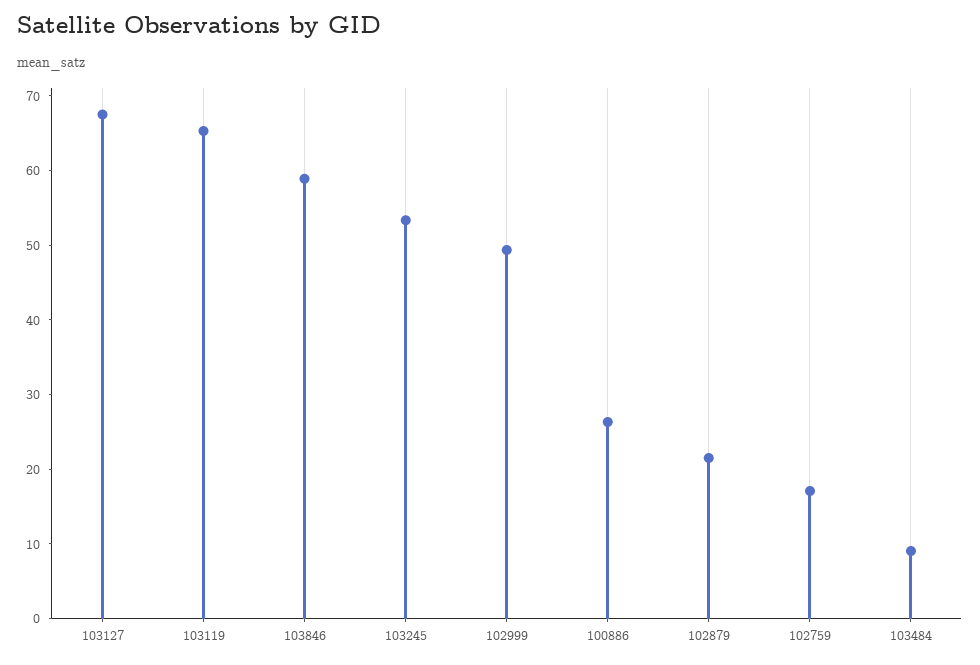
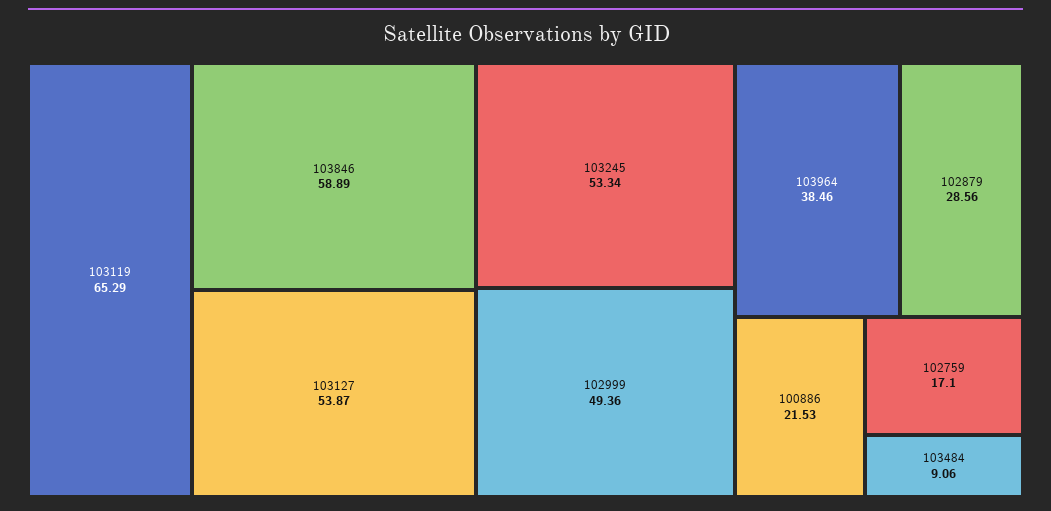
  {
-   "103127": 68,
+   "103127": 53.87,
    "103119": 65.29,
    "103846": 58.89,
    "103245": 53.34,
    "102999": 49.36,
-   "100886": 26,
+   "100886": 21.53,
-   "102879": 22,
+   "102879": 28.56,
    "102759": 17.1,
-   "103484": 9.06
+   "103484": 9.06,
+   "103964": 38.46
  }

